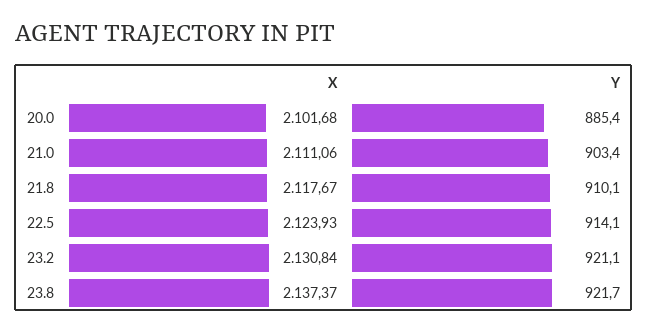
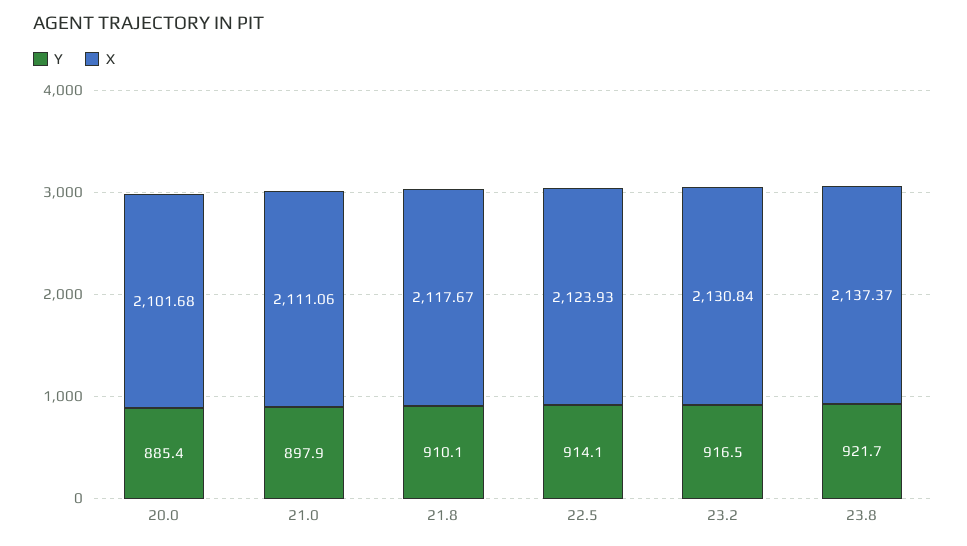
  {
    "X": {
      "20.0": 2101.68,
      "21.0": 2111.06,
      "21.8": 2117.67,
      "22.5": 2123.93,
      "23.2": 2130.84,
      "23.8": 2137.37
    },
    "Y": {
      "20.0": 885.4,
-     "21.0": 903.4,
+     "21.0": 897.9,
      "21.8": 910.1,
      "22.5": 914.1,
-     "23.2": 921.1,
+     "23.2": 916.5,
      "23.8": 921.7
    }
  }

